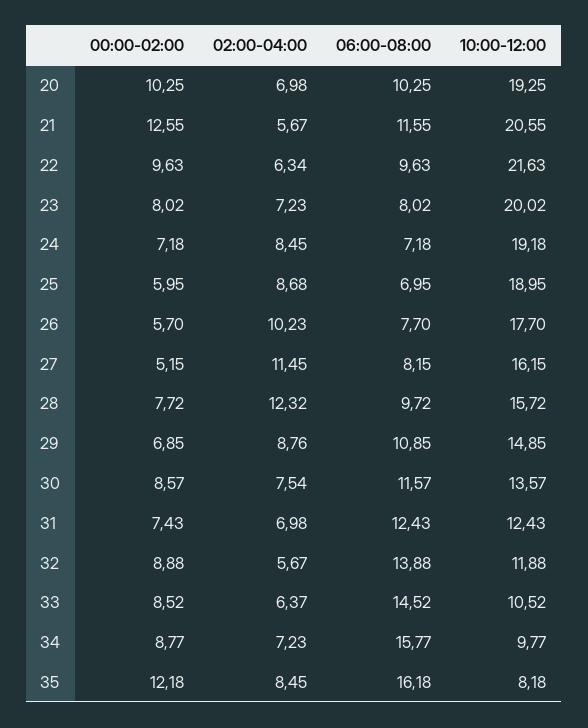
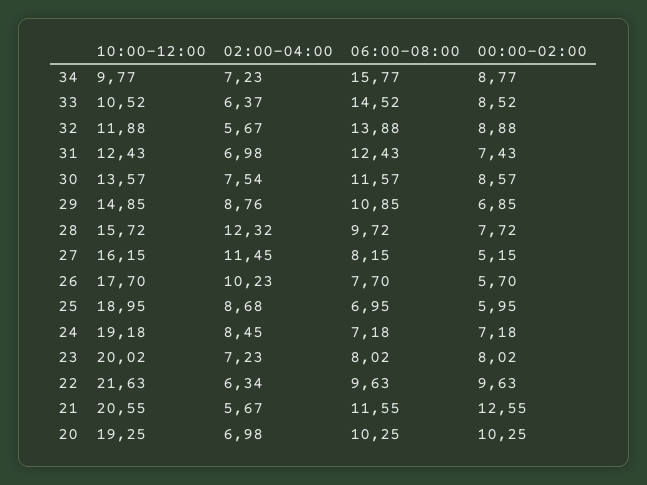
  {
    "00:00-02:00": {
      "20": 10.25,
      "21": 12.55,
      "22": 9.63,
      "23": 8.02,
      "24": 7.18,
      "25": 5.95,
      "26": 5.7,
      "27": 5.15,
      "28": 7.72,
      "29": 6.85,
      "30": 8.57,
      "31": 7.43,
      "32": 8.88,
      "33": 8.52,
-     "34": 8.77,
+     "34": 8.77
-     "35": 12.18
    },
    "02:00-04:00": {
      "20": 6.98,
      "21": 5.67,
      "22": 6.34,
      "23": 7.23,
      "24": 8.45,
      "25": 8.68,
      "26": 10.23,
      "27": 11.45,
      "28": 12.32,
      "29": 8.76,
      "30": 7.54,
      "31": 6.98,
      "32": 5.67,
      "33": 6.37,
-     "34": 7.23,
+     "34": 7.23
-     "35": 8.45
    },
    "06:00-08:00": {
      "20": 10.25,
      "21": 11.55,
      "22": 9.63,
      "23": 8.02,
      "24": 7.18,
      "25": 6.95,
      "26": 7.7,
      "27": 8.15,
      "28": 9.72,
      "29": 10.85,
      "30": 11.57,
      "31": 12.43,
      "32": 13.88,
      "33": 14.52,
-     "34": 15.77,
+     "34": 15.77
-     "35": 16.18
    },
    "10:00-12:00": {
      "20": 19.25,
      "21": 20.55,
      "22": 21.63,
      "23": 20.02,
      "24": 19.18,
      "25": 18.95,
      "26": 17.7,
      "27": 16.15,
      "28": 15.72,
      "29": 14.85,
      "30": 13.57,
      "31": 12.43,
      "32": 11.88,
      "33": 10.52,
-     "34": 9.77,
+     "34": 9.77
-     "35": 8.18
    }
  }

